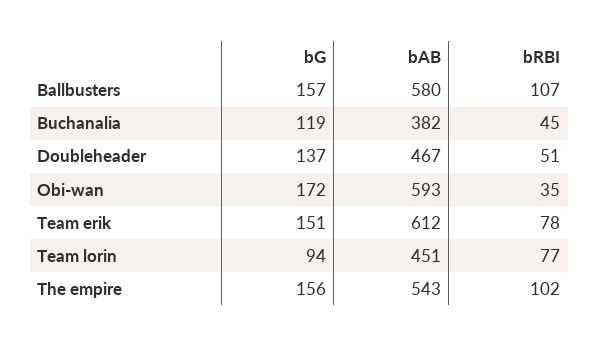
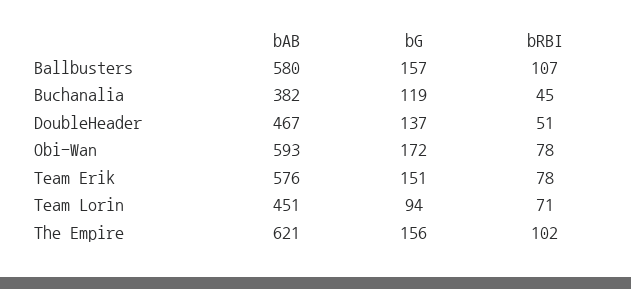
  {
    "bG": {
      "Ballbusters": 157,
      "Buchanalia": 119,
      "Doubleheader": 137,
      "Obi-wan": 172,
      "Team erik": 151,
      "Team lorin": 94,
      "The empire": 156
    },
    "bAB": {
      "Ballbusters": 580,
      "Buchanalia": 382,
      "Doubleheader": 467,
      "Obi-wan": 593,
-     "Team erik": 612,
+     "Team erik": 576,
      "Team lorin": 451,
-     "The empire": 543
+     "The empire": 621
    },
    "bRBI": {
      "Ballbusters": 107,
      "Buchanalia": 45,
      "Doubleheader": 51,
-     "Obi-wan": 35,
+     "Obi-wan": 78,
      "Team erik": 78,
-     "Team lorin": 77,
+     "Team lorin": 71,
      "The empire": 102
    }
  }

